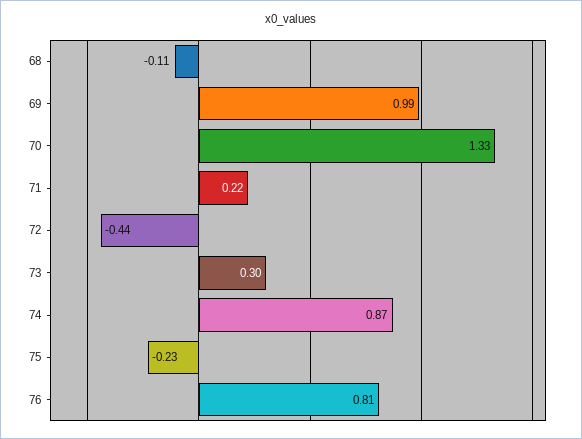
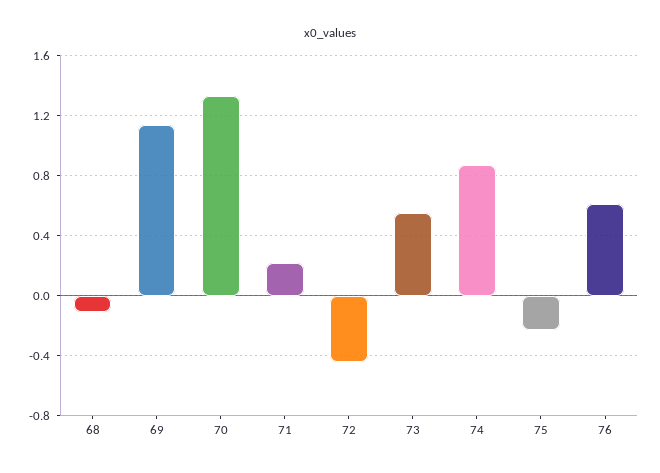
  {
    "68": -0.11,
-   "69": 0.99,
+   "69": 1.15,
    "70": 1.33,
    "71": 0.22,
    "72": -0.44,
-   "73": 0.3,
+   "73": 0.55,
    "74": 0.87,
    "75": -0.23,
-   "76": 0.81
+   "76": 0.6
  }

